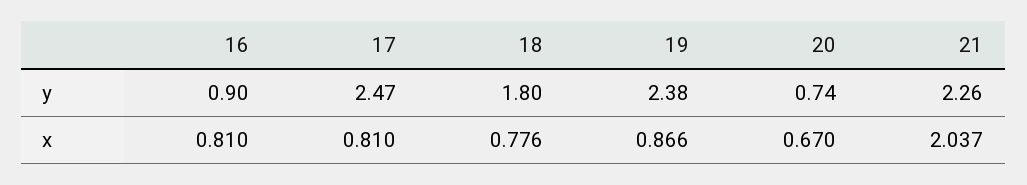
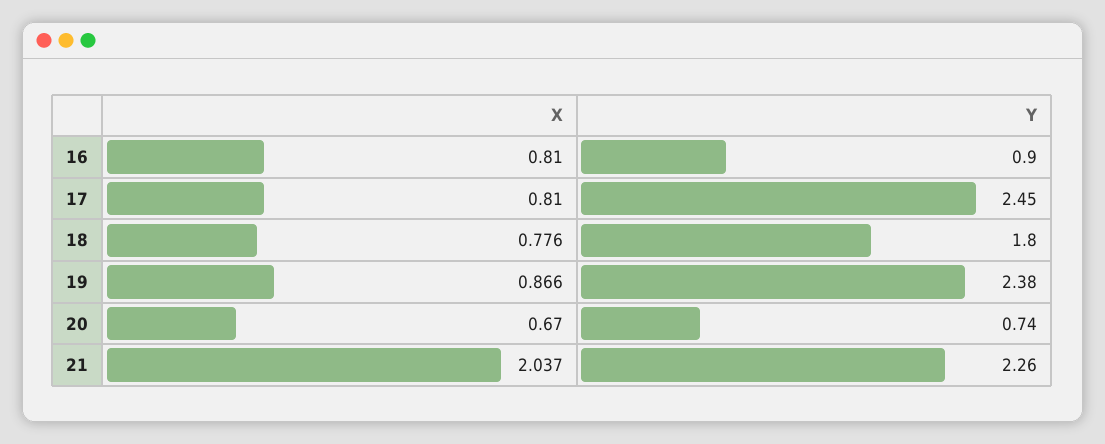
  {
    "16": {
      "y": 0.9,
      "x": 0.81
    },
    "17": {
-     "y": 2.47,
+     "y": 2.45,
      "x": 0.81
    },
    "18": {
      "y": 1.8,
      "x": 0.776
    },
    "19": {
      "y": 2.38,
      "x": 0.866
    },
    "20": {
      "y": 0.74,
      "x": 0.67
    },
    "21": {
      "y": 2.26,
      "x": 2.037
    }
  }

